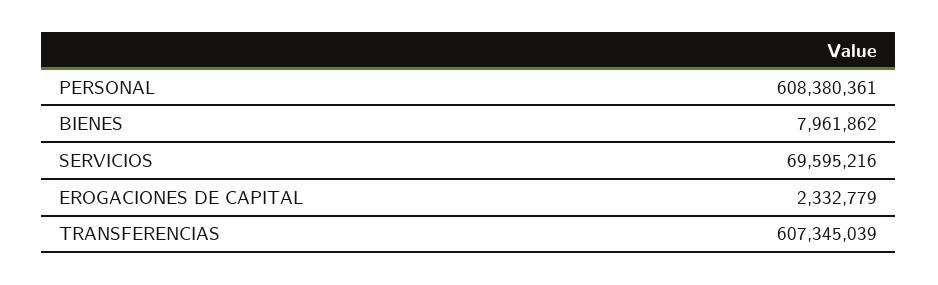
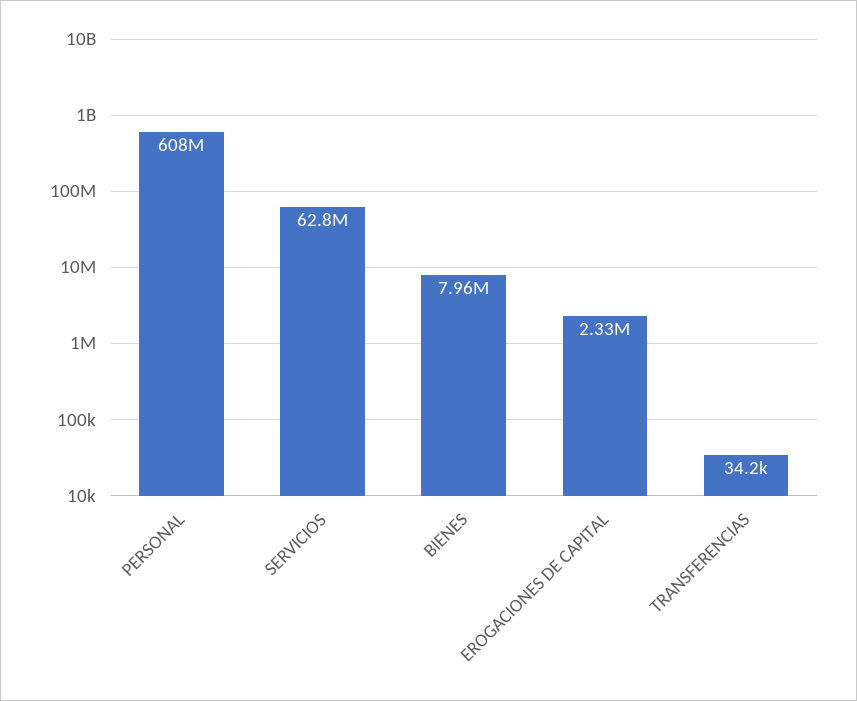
  {
    "PERSONAL": 608380361,
    "BIENES": 7961862,
-   "SERVICIOS": 69595216,
+   "SERVICIOS": 62800000,
    "EROGACIONES DE CAPITAL": 2332779,
-   "TRANSFERENCIAS": 607345039
+   "TRANSFERENCIAS": 34200
  }

